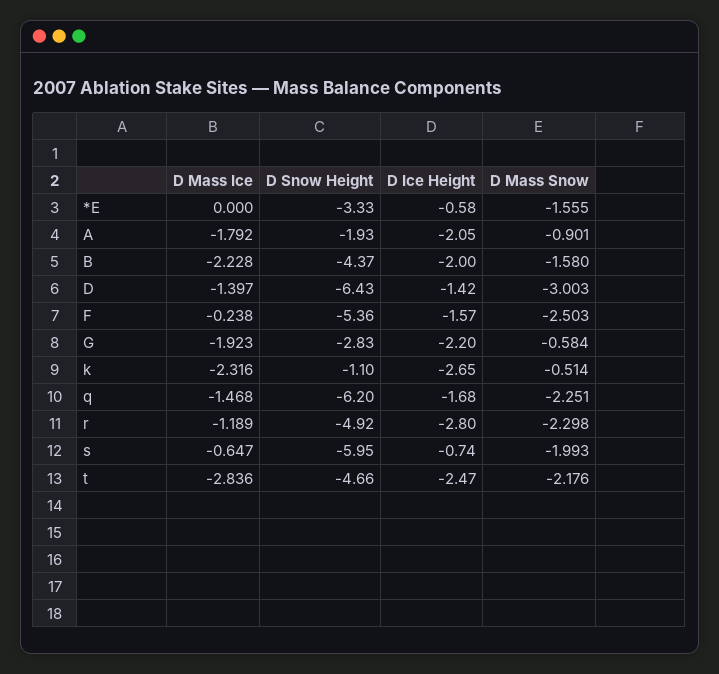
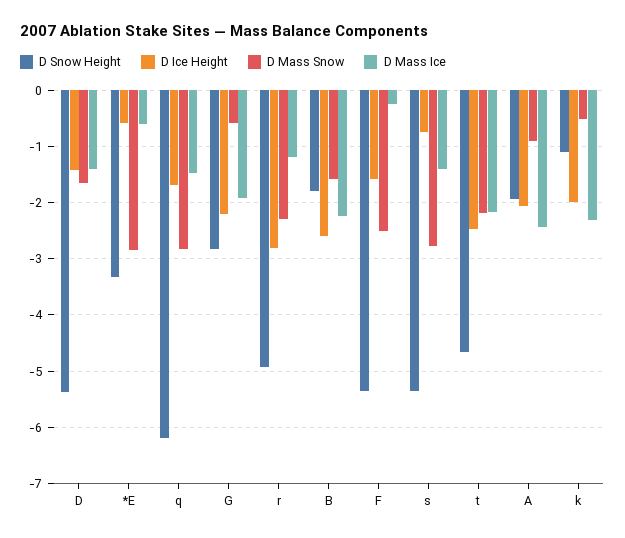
  {
    "D Mass Ice": {
-     "*E": 0,
+     "*E": -0.6,
-     "A": -1.792,
+     "A": -2.4,
      "B": -2.228,
      "D": -1.397,
      "F": -0.238,
      "G": -1.923,
      "k": -2.316,
      "q": -1.468,
      "r": -1.189,
-     "s": -0.647,
+     "s": -1.4,
-     "t": -2.836
+     "t": -2.2
    },
    "D Snow Height": {
      "*E": -3.33,
      "A": -1.93,
-     "B": -4.37,
+     "B": -1.8,
-     "D": -6.43,
+     "D": -5.4,
      "F": -5.36,
      "G": -2.83,
      "k": -1.1,
      "q": -6.2,
      "r": -4.92,
-     "s": -5.95,
+     "s": -5.4,
      "t": -4.66
    },
    "D Ice Height": {
      "*E": -0.58,
      "A": -2.05,
-     "B": -2,
+     "B": -2.6,
      "D": -1.42,
      "F": -1.57,
      "G": -2.2,
-     "k": -2.65,
+     "k": -2,
      "q": -1.68,
      "r": -2.8,
      "s": -0.74,
      "t": -2.47
    },
    "D Mass Snow": {
-     "*E": -1.555,
+     "*E": -2.8,
      "A": -0.901,
      "B": -1.58,
-     "D": -3.003,
+     "D": -1.6,
      "F": -2.503,
      "G": -0.584,
      "k": -0.514,
-     "q": -2.251,
+     "q": -2.8,
      "r": -2.298,
-     "s": -1.993,
+     "s": -2.8,
      "t": -2.176
    }
  }

